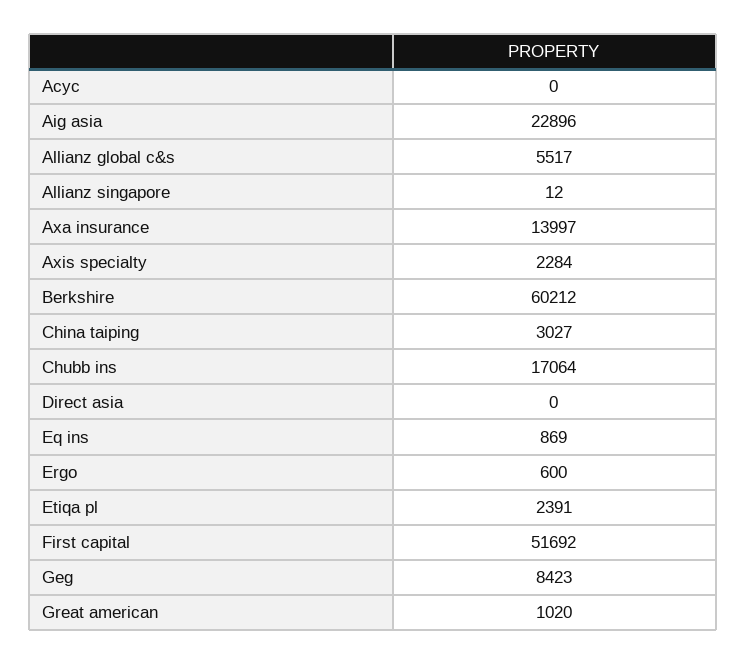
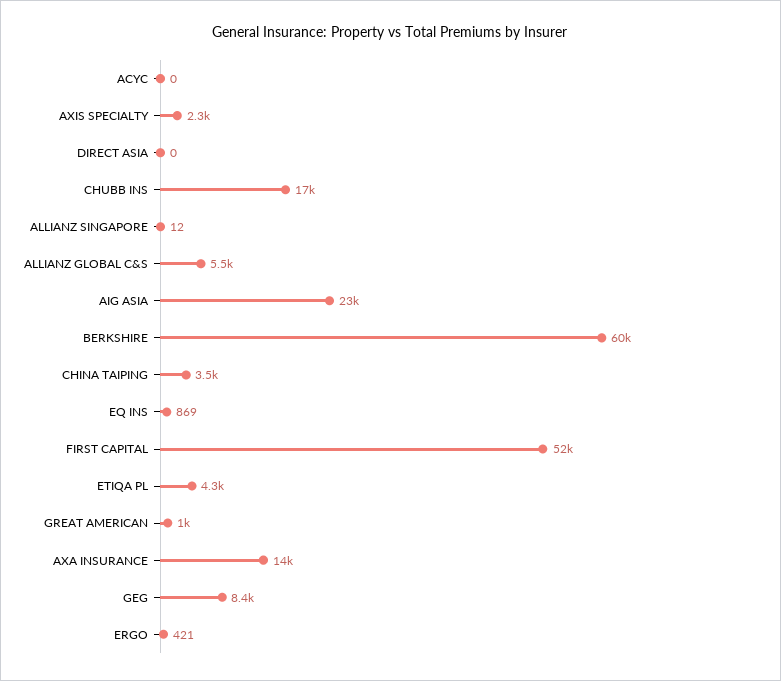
  {
    "Acyc": 0,
    "Aig asia": 22896,
    "Allianz global c&s": 5517,
    "Allianz singapore": 12,
    "Axa insurance": 13997,
    "Axis specialty": 2284,
    "Berkshire": 60212,
-   "China taiping": 3027,
+   "China taiping": 3500,
    "Chubb ins": 17064,
    "Direct asia": 0,
    "Eq ins": 869,
-   "Ergo": 600,
+   "Ergo": 421,
-   "Etiqa pl": 2391,
+   "Etiqa pl": 4300,
    "First capital": 51692,
    "Geg": 8423,
    "Great american": 1020
  }

